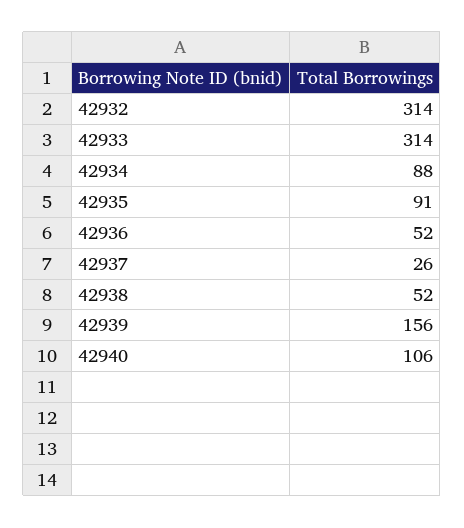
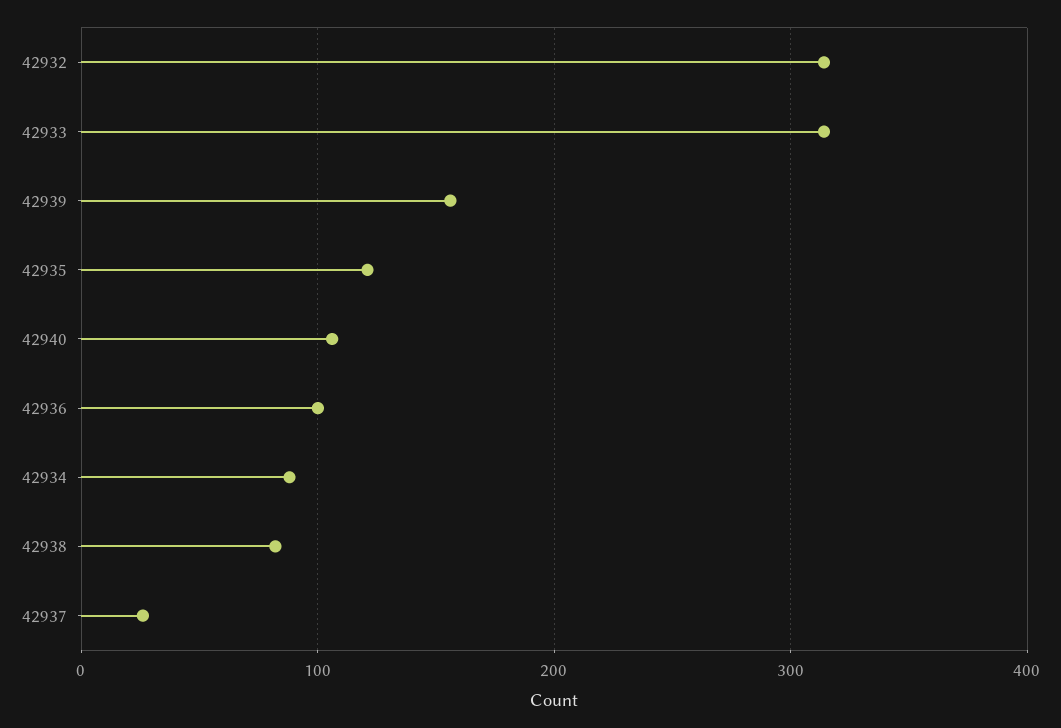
  {
    "42932": 314,
    "42933": 314,
    "42934": 88,
-   "42935": 91,
+   "42935": 120,
-   "42936": 52,
+   "42936": 100,
    "42937": 26,
-   "42938": 52,
+   "42938": 80,
    "42939": 156,
    "42940": 106
  }

